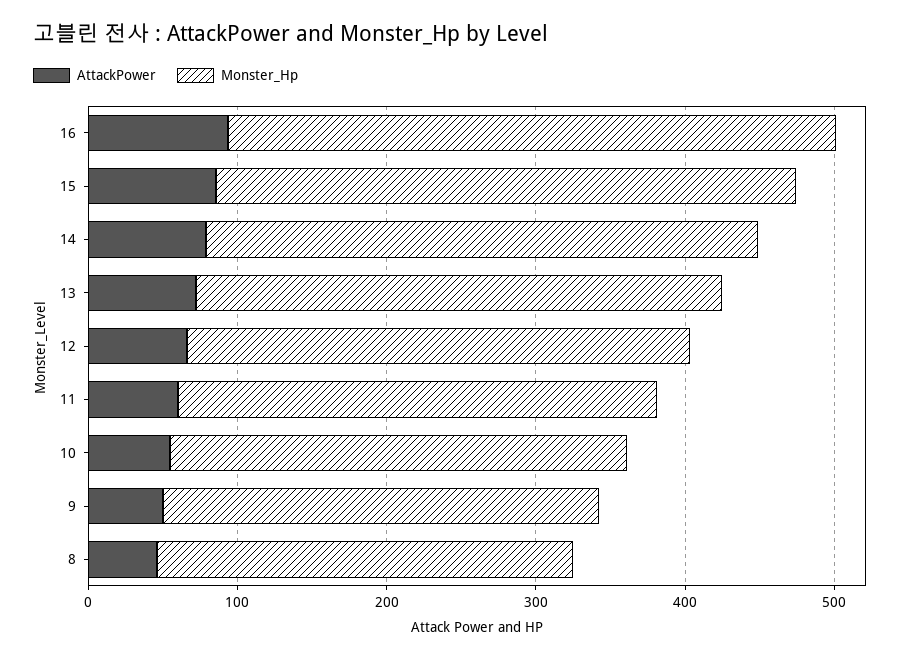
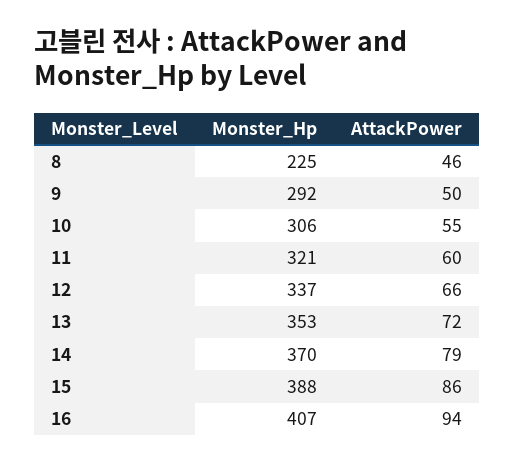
  {
    "AttackPower": {
      "16": 94,
      "15": 86,
      "14": 79,
      "13": 72,
      "12": 66,
      "11": 60,
      "10": 55,
      "9": 50,
      "8": 46
    },
    "Monster_Hp": {
      "16": 407,
      "15": 388,
      "14": 370,
      "13": 353,
      "12": 337,
      "11": 321,
      "10": 306,
      "9": 292,
-     "8": 280
+     "8": 225
    }
  }

